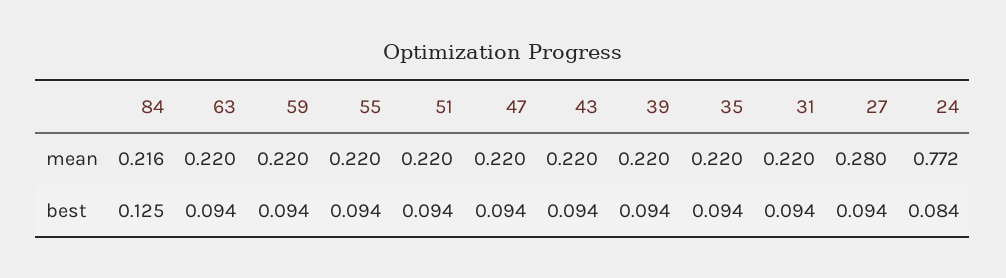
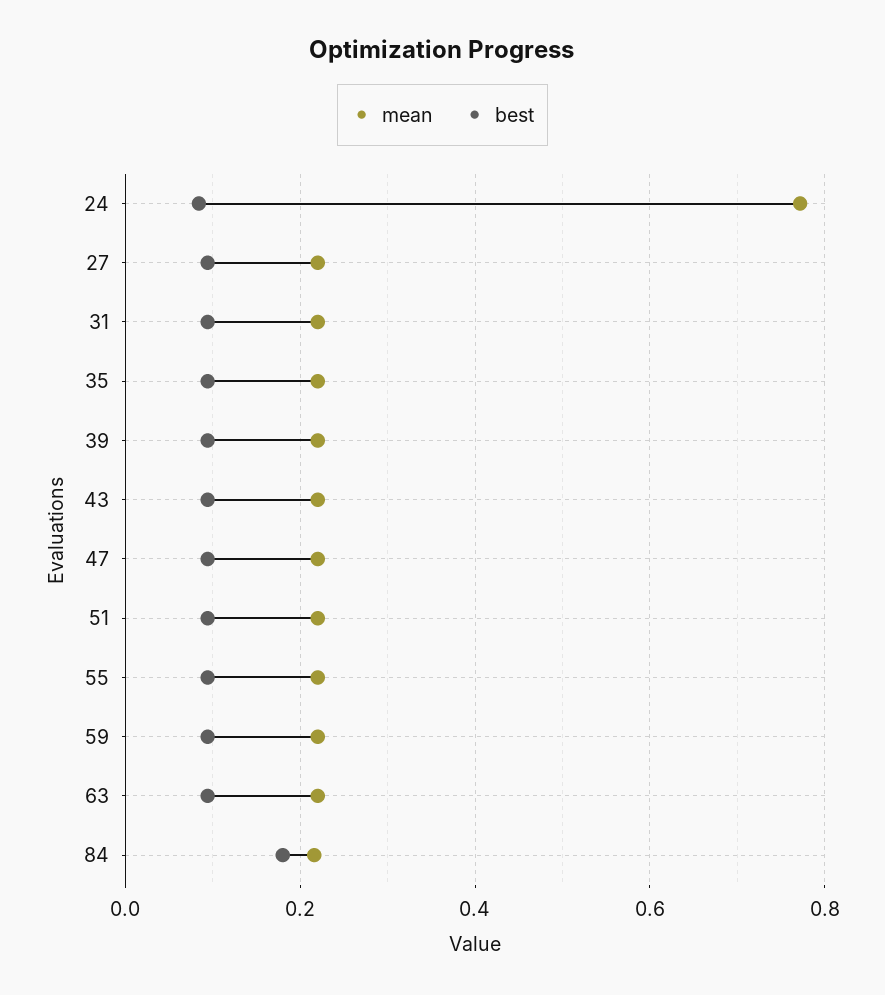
  {
    "mean": {
      "84": 0.216,
      "63": 0.22,
      "59": 0.22,
      "55": 0.22,
      "51": 0.22,
      "47": 0.22,
      "43": 0.22,
      "39": 0.22,
      "35": 0.22,
      "31": 0.22,
-     "27": 0.28,
+     "27": 0.22,
      "24": 0.772
    },
    "best": {
-     "84": 0.125,
+     "84": 0.18,
      "63": 0.094,
      "59": 0.094,
      "55": 0.094,
      "51": 0.094,
      "47": 0.094,
      "43": 0.094,
      "39": 0.094,
      "35": 0.094,
      "31": 0.094,
      "27": 0.094,
      "24": 0.084
    }
  }

